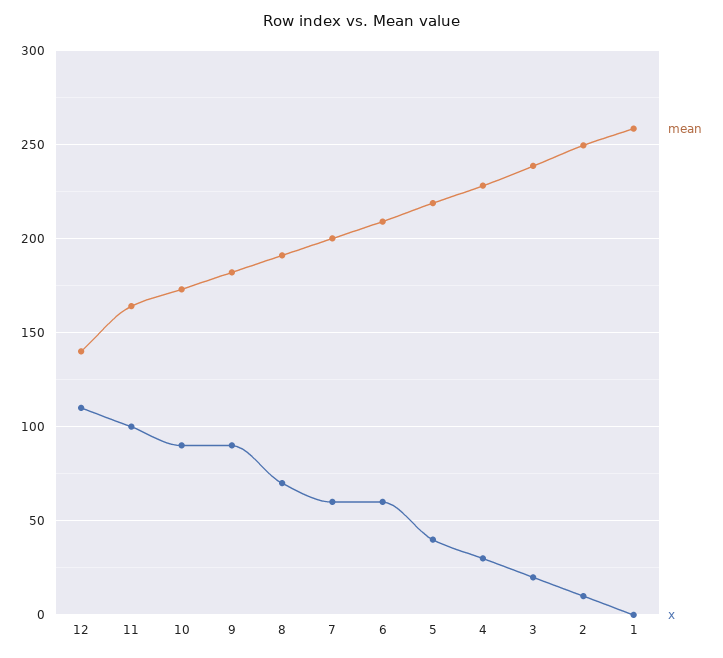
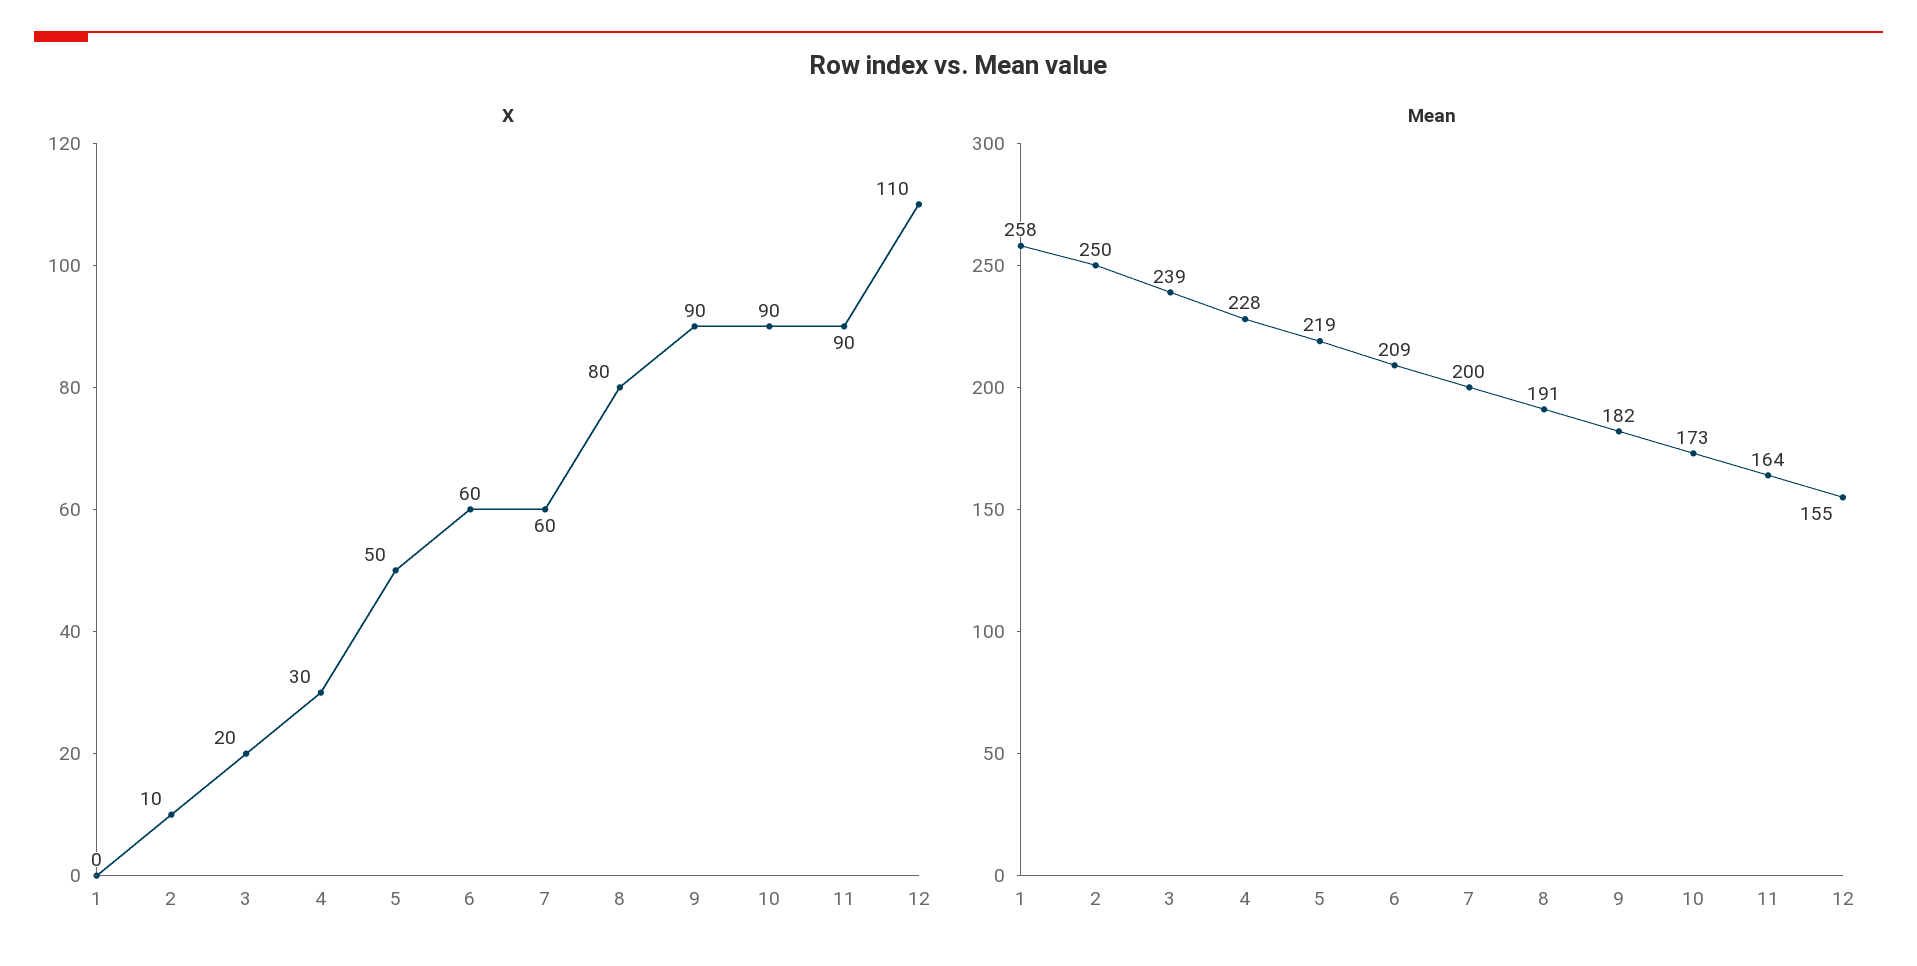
  {
    "mean": {
-     "12": 140,
+     "12": 155,
      "11": 164,
      "10": 173,
      "9": 182,
      "8": 191,
      "7": 200,
      "6": 209,
      "5": 219,
      "4": 228,
      "3": 239,
      "2": 250,
      "1": 258
    },
    "x": {
      "12": 110,
-     "11": 100,
+     "11": 90,
      "10": 90,
      "9": 90,
-     "8": 70,
+     "8": 80,
      "7": 60,
      "6": 60,
-     "5": 40,
+     "5": 50,
      "4": 30,
      "3": 20,
      "2": 10,
      "1": 0
    }
  }

